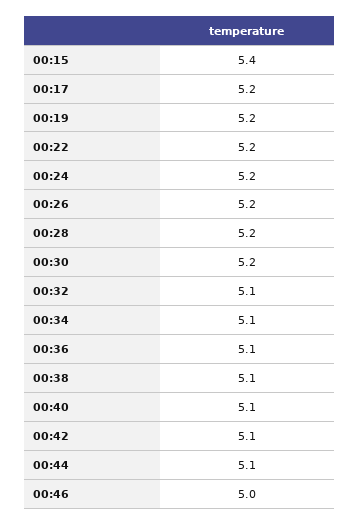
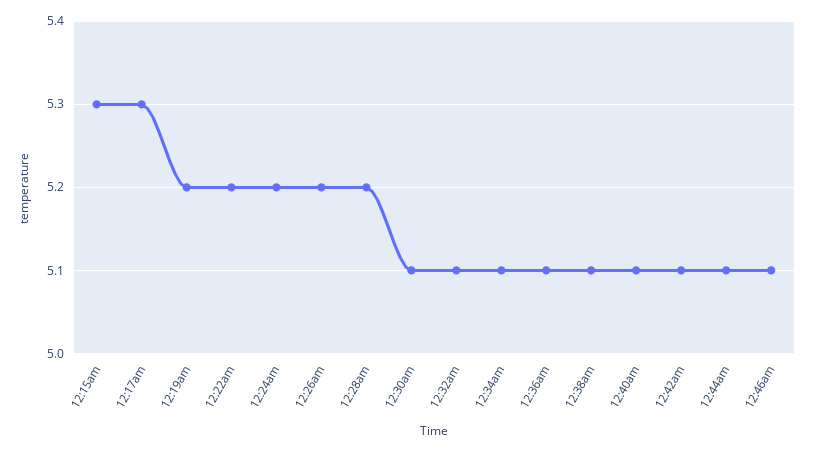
  {
-   "00:15": 5.4,
+   "00:15": 5.3,
-   "00:17": 5.2,
+   "00:17": 5.3,
    "00:19": 5.2,
    "00:22": 5.2,
    "00:24": 5.2,
    "00:26": 5.2,
    "00:28": 5.2,
-   "00:30": 5.2,
+   "00:30": 5.1,
    "00:32": 5.1,
    "00:34": 5.1,
    "00:36": 5.1,
    "00:38": 5.1,
    "00:40": 5.1,
    "00:42": 5.1,
    "00:44": 5.1,
-   "00:46": 5
+   "00:46": 5.1
  }

